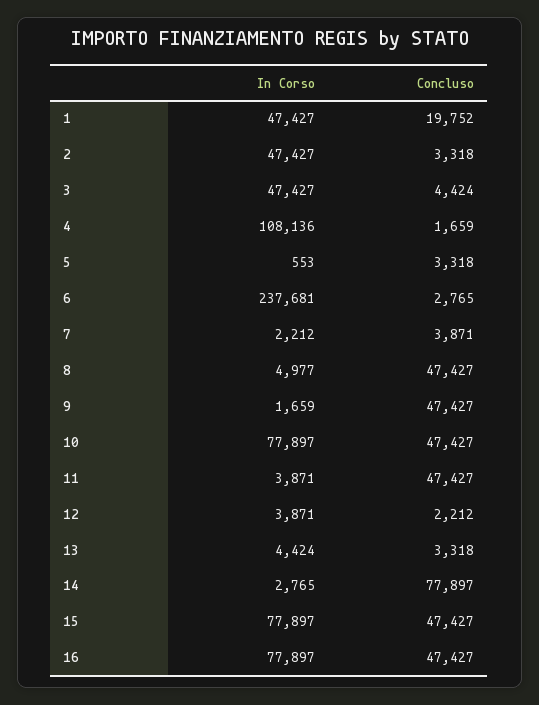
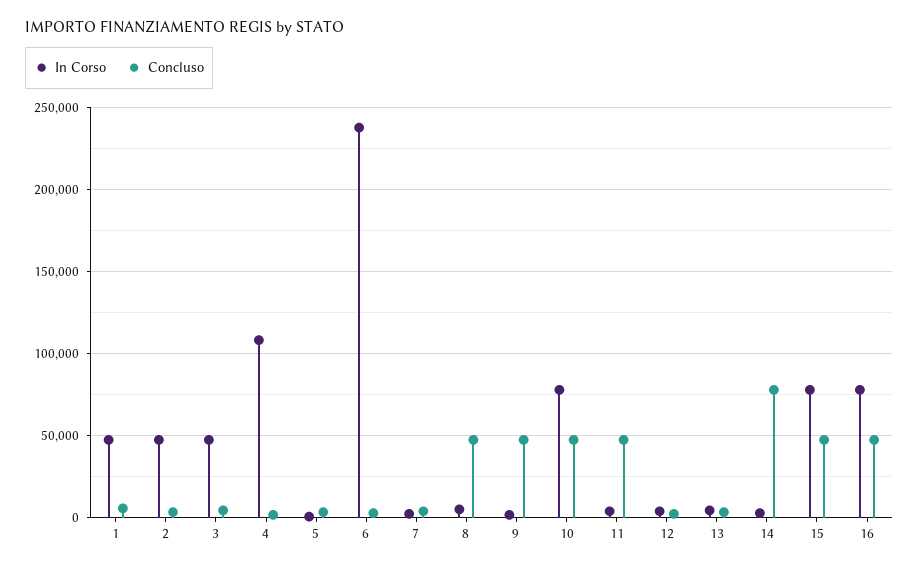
  {
    "In Corso": {
      "1": 47427,
      "2": 47427,
      "3": 47427,
      "4": 108136,
      "5": 553,
      "6": 237681,
      "7": 2212,
      "8": 4977,
      "9": 1659,
      "10": 77897,
      "11": 3871,
      "12": 3871,
      "13": 4424,
      "14": 2765,
      "15": 77897,
      "16": 77897
    },
    "Concluso": {
-     "1": 19752,
+     "1": 5000,
      "2": 3318,
      "3": 4424,
      "4": 1659,
      "5": 3318,
      "6": 2765,
      "7": 3871,
      "8": 47427,
      "9": 47427,
      "10": 47427,
      "11": 47427,
      "12": 2212,
      "13": 3318,
      "14": 77897,
      "15": 47427,
      "16": 47427
    }
  }

